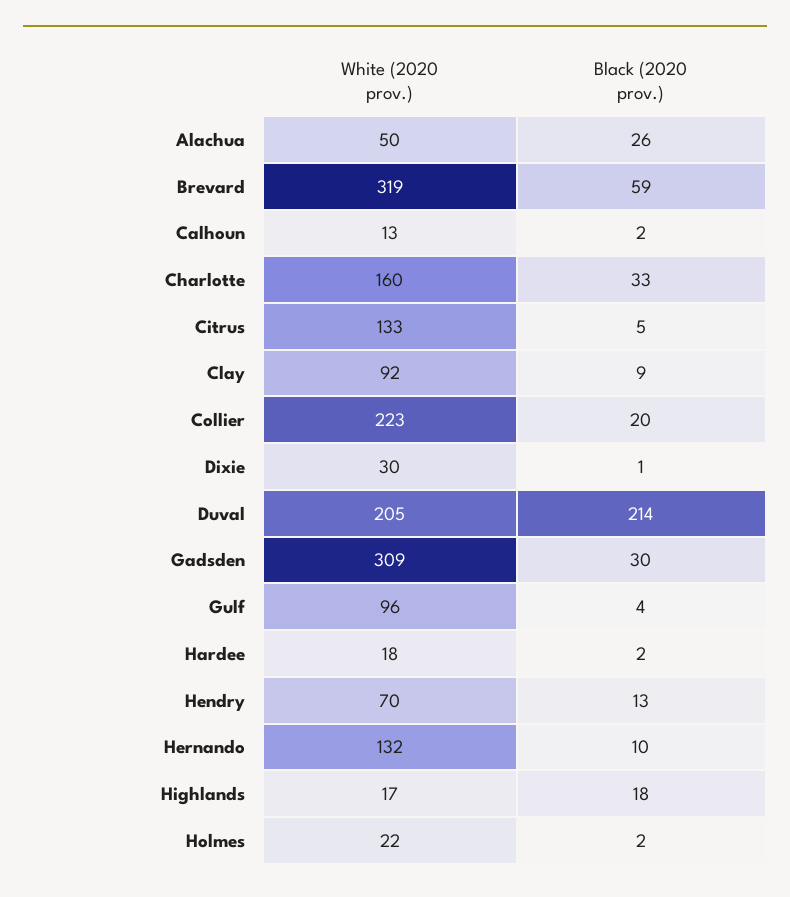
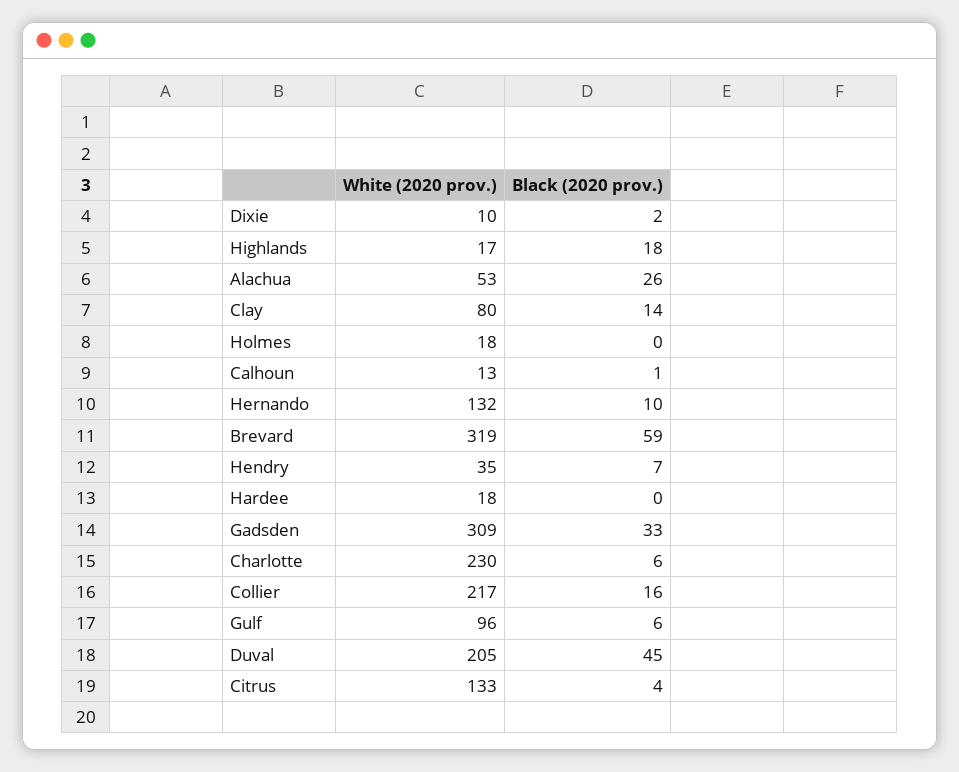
  {
    "White (2020 prov.)": {
-     "Alachua": 50,
+     "Alachua": 53,
      "Brevard": 319,
      "Calhoun": 13,
-     "Charlotte": 160,
+     "Charlotte": 230,
      "Citrus": 133,
-     "Clay": 92,
+     "Clay": 80,
-     "Collier": 223,
+     "Collier": 217,
-     "Dixie": 30,
+     "Dixie": 10,
      "Duval": 205,
      "Gadsden": 309,
      "Gulf": 96,
      "Hardee": 18,
-     "Hendry": 70,
+     "Hendry": 35,
      "Hernando": 132,
      "Highlands": 17,
-     "Holmes": 22
+     "Holmes": 18
    },
    "Black (2020 prov.)": {
      "Alachua": 26,
      "Brevard": 59,
-     "Calhoun": 2,
+     "Calhoun": 1,
-     "Charlotte": 33,
+     "Charlotte": 6,
-     "Citrus": 5,
+     "Citrus": 4,
-     "Clay": 9,
+     "Clay": 14,
-     "Collier": 20,
+     "Collier": 16,
-     "Dixie": 1,
+     "Dixie": 2,
-     "Duval": 214,
+     "Duval": 45,
-     "Gadsden": 30,
+     "Gadsden": 33,
-     "Gulf": 4,
+     "Gulf": 6,
-     "Hardee": 2,
+     "Hardee": 0,
-     "Hendry": 13,
+     "Hendry": 7,
      "Hernando": 10,
      "Highlands": 18,
-     "Holmes": 2
+     "Holmes": 0
    }
  }

